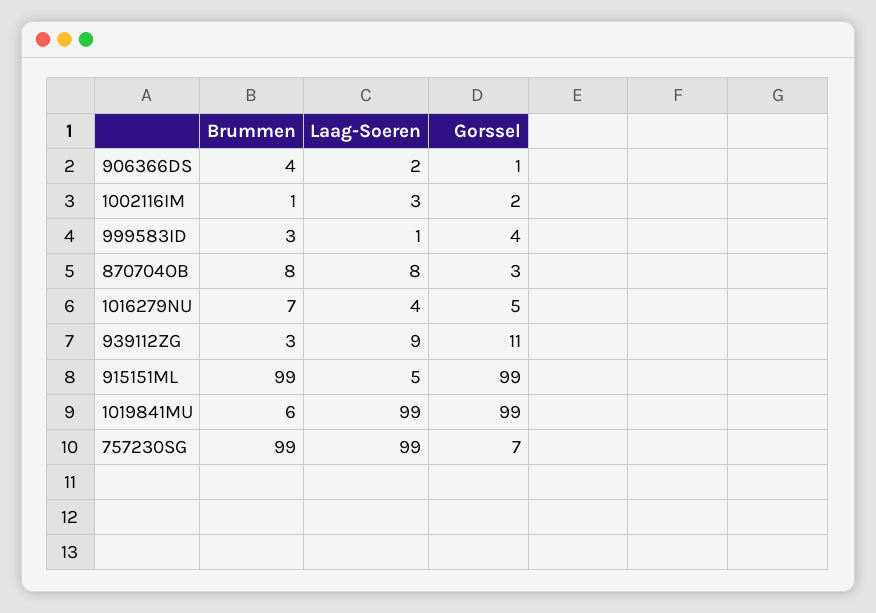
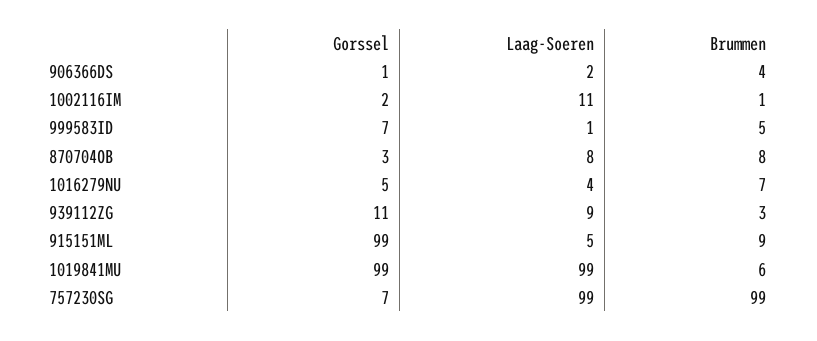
  {
    "Brummen": {
      "906366DS": 4,
      "1002116IM": 1,
-     "999583ID": 3,
+     "999583ID": 5,
      "870704OB": 8,
      "1016279NU": 7,
      "939112ZG": 3,
-     "915151ML": 99,
+     "915151ML": 9,
      "1019841MU": 6,
      "757230SG": 99
    },
    "Laag-Soeren": {
      "906366DS": 2,
-     "1002116IM": 3,
+     "1002116IM": 11,
      "999583ID": 1,
      "870704OB": 8,
      "1016279NU": 4,
      "939112ZG": 9,
      "915151ML": 5,
      "1019841MU": 99,
      "757230SG": 99
    },
    "Gorssel": {
      "906366DS": 1,
      "1002116IM": 2,
-     "999583ID": 4,
+     "999583ID": 7,
      "870704OB": 3,
      "1016279NU": 5,
      "939112ZG": 11,
      "915151ML": 99,
      "1019841MU": 99,
      "757230SG": 7
    }
  }

